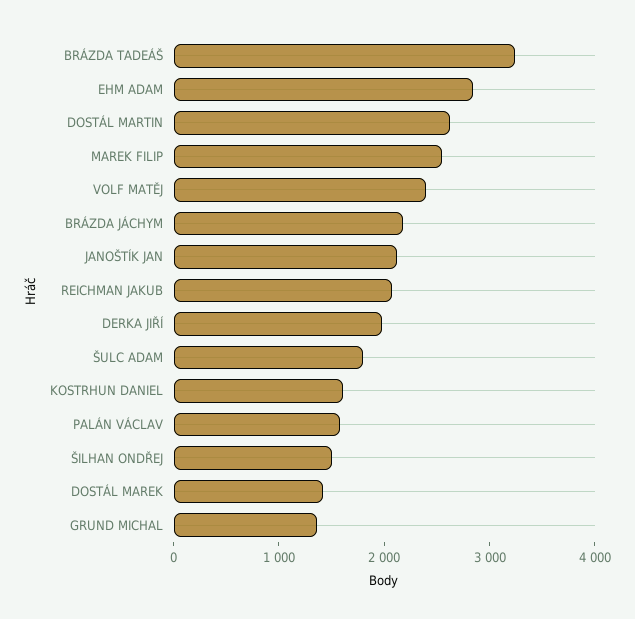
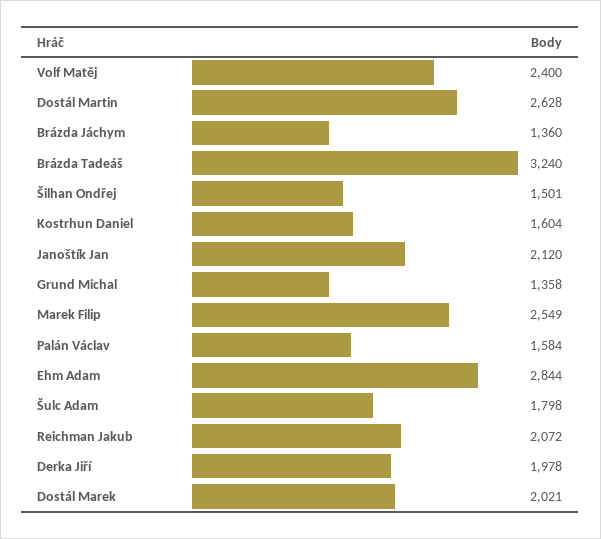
  {
    "BRÁZDA TADEÁŠ": 3240,
    "EHM ADAM": 2844,
    "DOSTÁL MARTIN": 2628,
    "MAREK FILIP": 2549,
    "VOLF MATĚJ": 2400,
-   "BRÁZDA JÁCHYM": 2200,
+   "BRÁZDA JÁCHYM": 1360,
    "JANOŠTÍK JAN": 2120,
    "REICHMAN JAKUB": 2072,
    "DERKA JIŘÍ": 1978,
    "ŠULC ADAM": 1798,
    "KOSTRHUN DANIEL": 1604,
    "PALÁN VÁCLAV": 1584,
    "ŠILHAN ONDŘEJ": 1501,
-   "DOSTÁL MAREK": 1400,
+   "DOSTÁL MAREK": 2021,
    "GRUND MICHAL": 1358
  }

